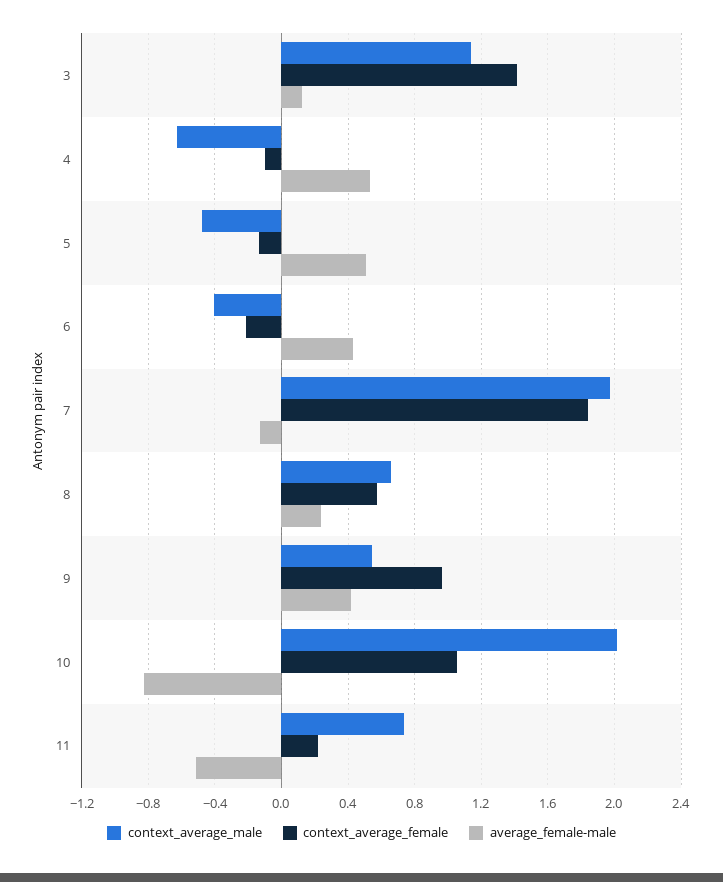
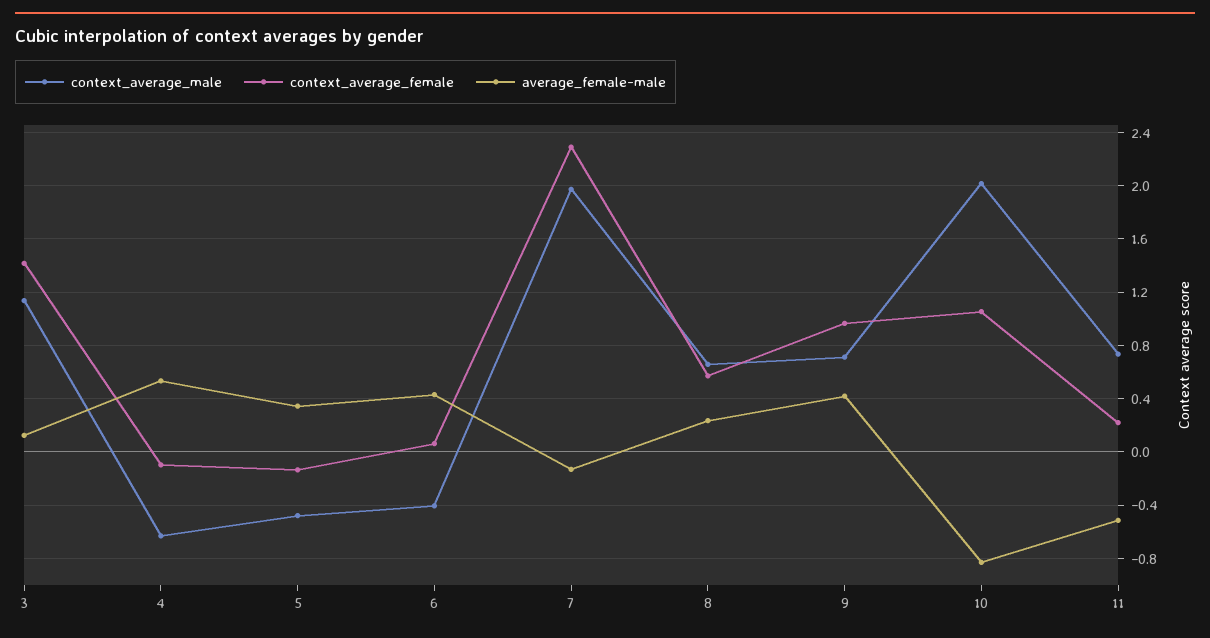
  {
    "context_average_male": {
      "3": 1.15,
      "4": -0.65,
      "5": -0.5,
      "6": -0.4,
      "7": 1.95,
      "8": 0.65,
-     "9": 0.55,
+     "9": 0.7,
      "10": 2,
      "11": 0.75
    },
    "context_average_female": {
      "3": 1.4,
      "4": -0.1,
      "5": -0.15,
-     "6": -0.2,
+     "6": 0.05,
-     "7": 1.85,
+     "7": 2.3,
      "8": 0.55,
      "9": 0.95,
      "10": 1.05,
      "11": 0.2
    },
    "average_female-male": {
      "3": 0.1,
      "4": 0.55,
-     "5": 0.5,
+     "5": 0.35,
      "6": 0.45,
      "7": -0.15,
      "8": 0.25,
      "9": 0.4,
      "10": -0.85,
      "11": -0.5
    }
  }

